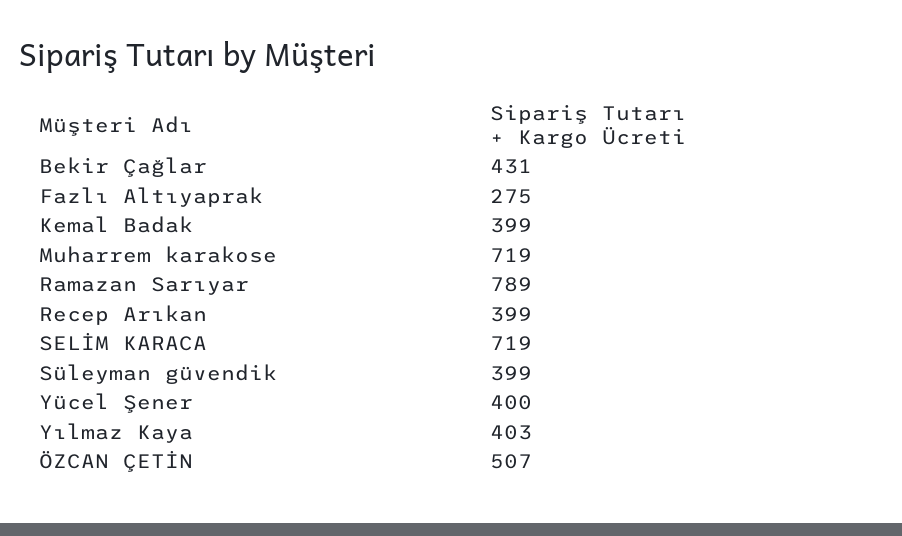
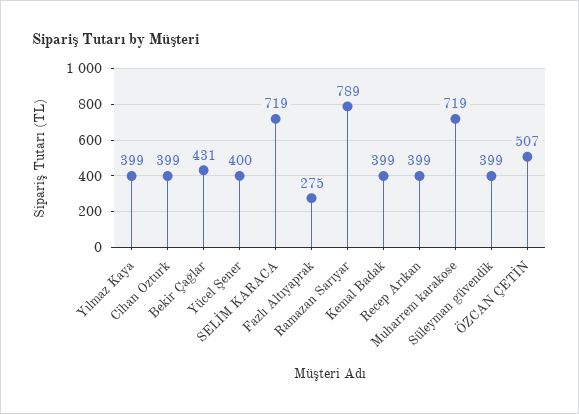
  {
    "Bekir Çağlar": 431,
    "Fazlı Altıyaprak": 275,
    "Kemal Badak": 399,
    "Muharrem karakose": 719,
    "Ramazan Sarıyar": 789,
    "Recep Arıkan": 399,
    "SELİM KARACA": 719,
    "Süleyman güvendik": 399,
    "Yücel Şener": 400,
-   "Yılmaz Kaya": 403,
+   "Yılmaz Kaya": 399,
-   "ÖZCAN ÇETİN": 507
+   "ÖZCAN ÇETİN": 507,
+   "Cihan Ozturk": 399
  }

